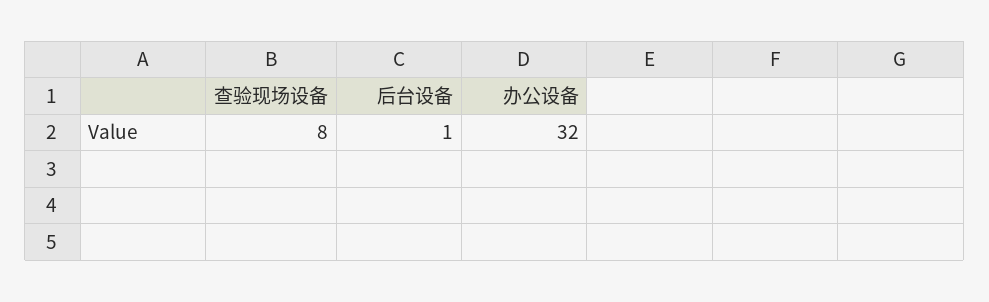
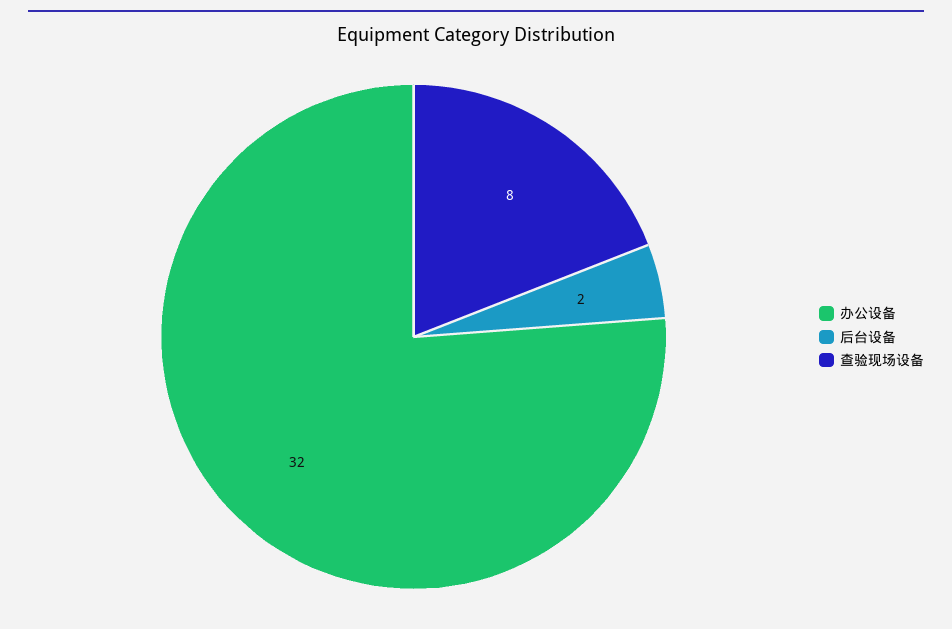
  {
    "查验现场设备": 8,
-   "后台设备": 1,
+   "后台设备": 2,
    "办公设备": 32
  }

